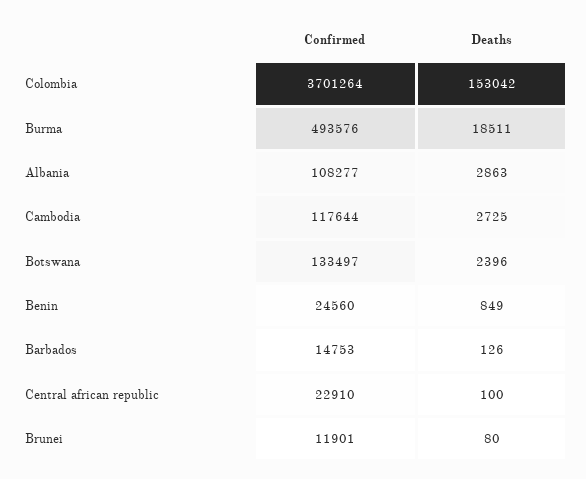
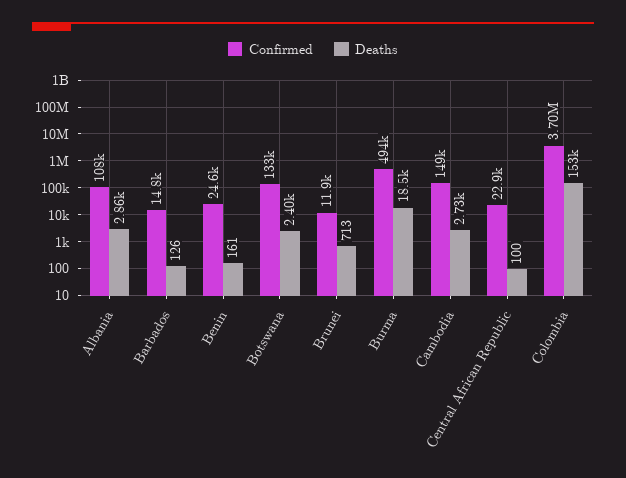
  {
    "Confirmed": {
      "Colombia": 3701264,
      "Burma": 493576,
      "Albania": 108277,
-     "Cambodia": 117644,
+     "Cambodia": 149000,
      "Botswana": 133497,
      "Benin": 24560,
      "Barbados": 14753,
      "Central african republic": 22910,
      "Brunei": 11901
    },
    "Deaths": {
      "Colombia": 153042,
      "Burma": 18511,
      "Albania": 2863,
      "Cambodia": 2725,
      "Botswana": 2396,
-     "Benin": 849,
+     "Benin": 161,
      "Barbados": 126,
      "Central african republic": 100,
-     "Brunei": 80
+     "Brunei": 713
    }
  }

